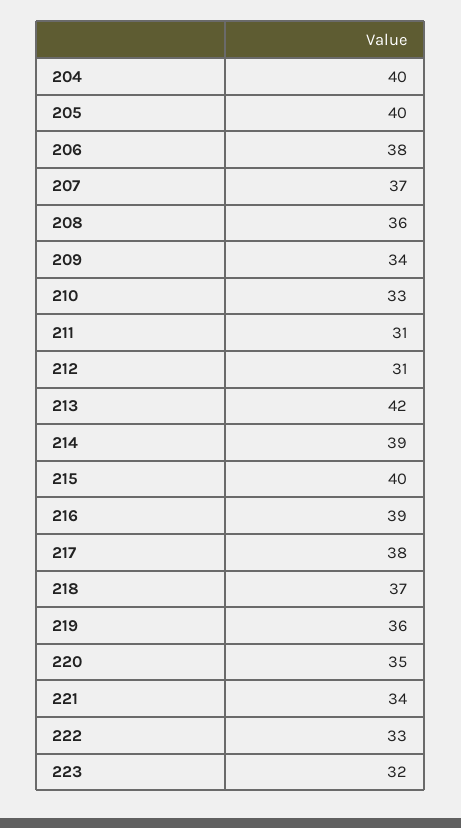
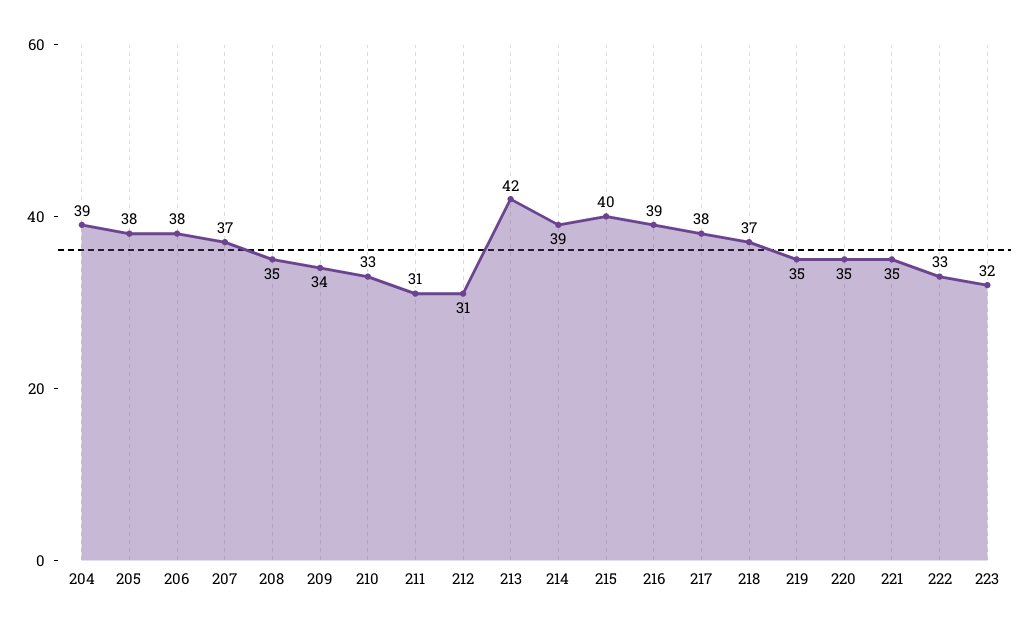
  {
-   "204": 40,
+   "204": 39,
-   "205": 40,
+   "205": 38,
    "206": 38,
    "207": 37,
-   "208": 36,
+   "208": 35,
    "209": 34,
    "210": 33,
    "211": 31,
    "212": 31,
    "213": 42,
    "214": 39,
    "215": 40,
    "216": 39,
    "217": 38,
    "218": 37,
-   "219": 36,
+   "219": 35,
    "220": 35,
-   "221": 34,
+   "221": 35,
    "222": 33,
    "223": 32
  }

